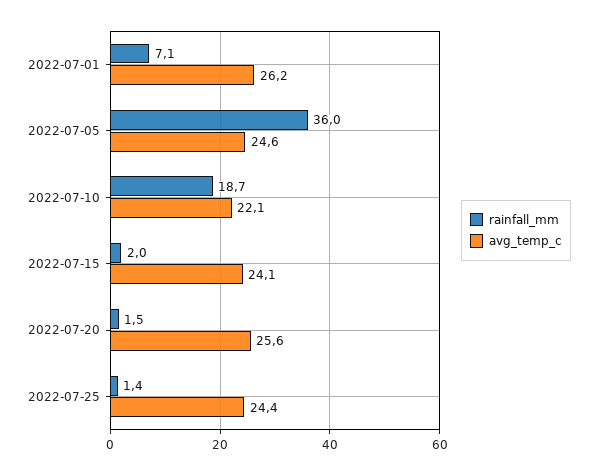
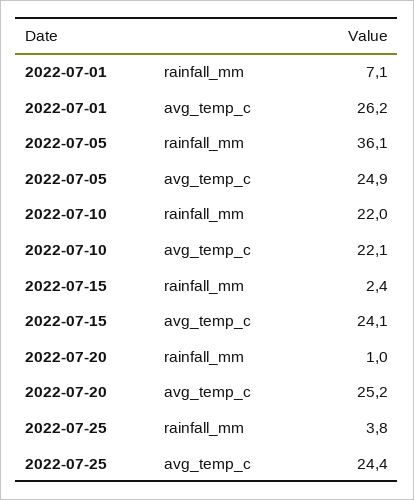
  {
    "rainfall_mm": {
      "2022-07-01": 7.1,
-     "2022-07-05": 36,
+     "2022-07-05": 36.1,
-     "2022-07-10": 18.7,
+     "2022-07-10": 22,
-     "2022-07-15": 2,
+     "2022-07-15": 2.4,
-     "2022-07-20": 1.5,
+     "2022-07-20": 1,
-     "2022-07-25": 1.4
+     "2022-07-25": 3.8
    },
    "avg_temp_c": {
      "2022-07-01": 26.2,
-     "2022-07-05": 24.6,
+     "2022-07-05": 24.9,
      "2022-07-10": 22.1,
      "2022-07-15": 24.1,
-     "2022-07-20": 25.6,
+     "2022-07-20": 25.2,
      "2022-07-25": 24.4
    }
  }

